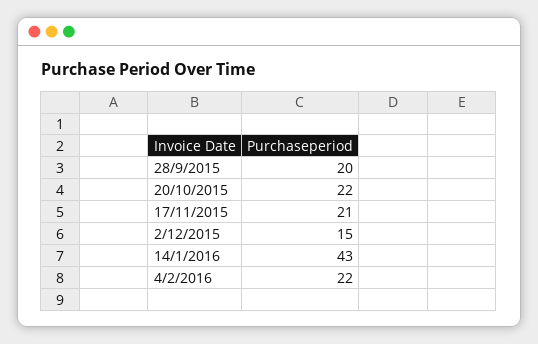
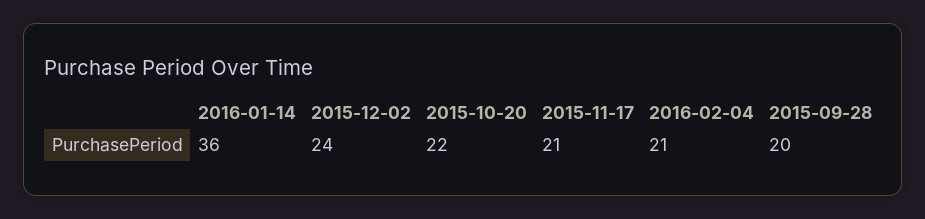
  {
    "28/9/2015": 20,
    "20/10/2015": 22,
    "17/11/2015": 21,
-   "2/12/2015": 15,
+   "2/12/2015": 24,
-   "14/1/2016": 43,
+   "14/1/2016": 36,
-   "4/2/2016": 22
+   "4/2/2016": 21
  }

